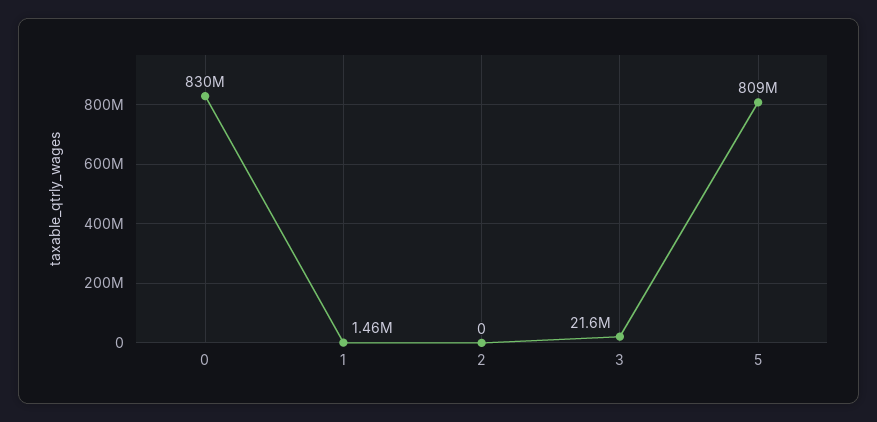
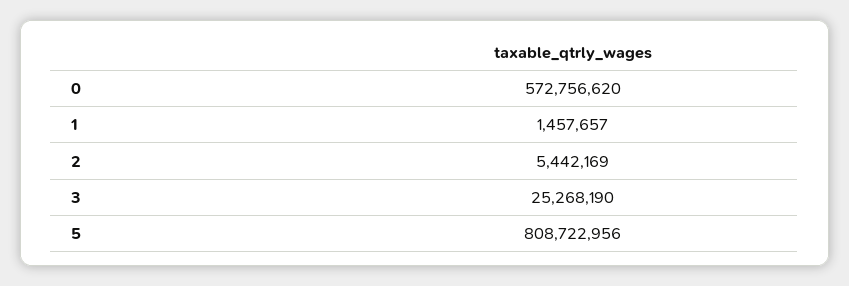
  {
-   "0": 830000000,
+   "0": 572756620,
    "1": 1457657,
-   "2": 0,
+   "2": 5442169,
-   "3": 21600000,
+   "3": 25268190,
    "5": 808722956
  }

